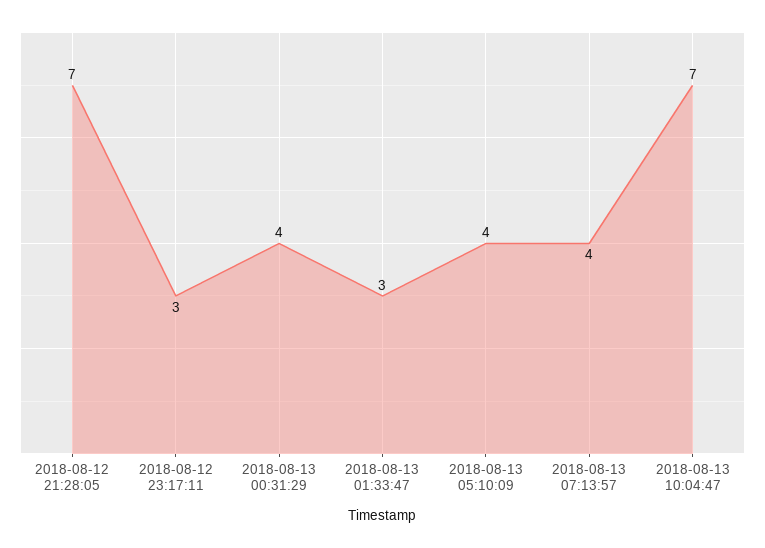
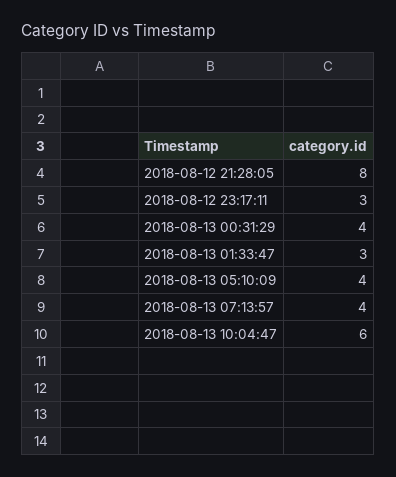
  {
-   "2018-08-12 21:28:05": 7,
+   "2018-08-12 21:28:05": 8,
    "2018-08-12 23:17:11": 3,
    "2018-08-13 00:31:29": 4,
    "2018-08-13 01:33:47": 3,
    "2018-08-13 05:10:09": 4,
    "2018-08-13 07:13:57": 4,
-   "2018-08-13 10:04:47": 7
+   "2018-08-13 10:04:47": 6
  }

